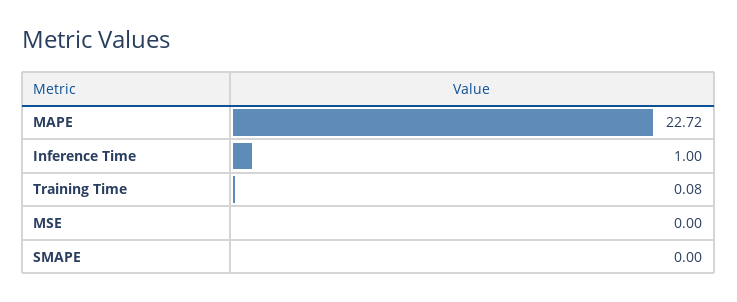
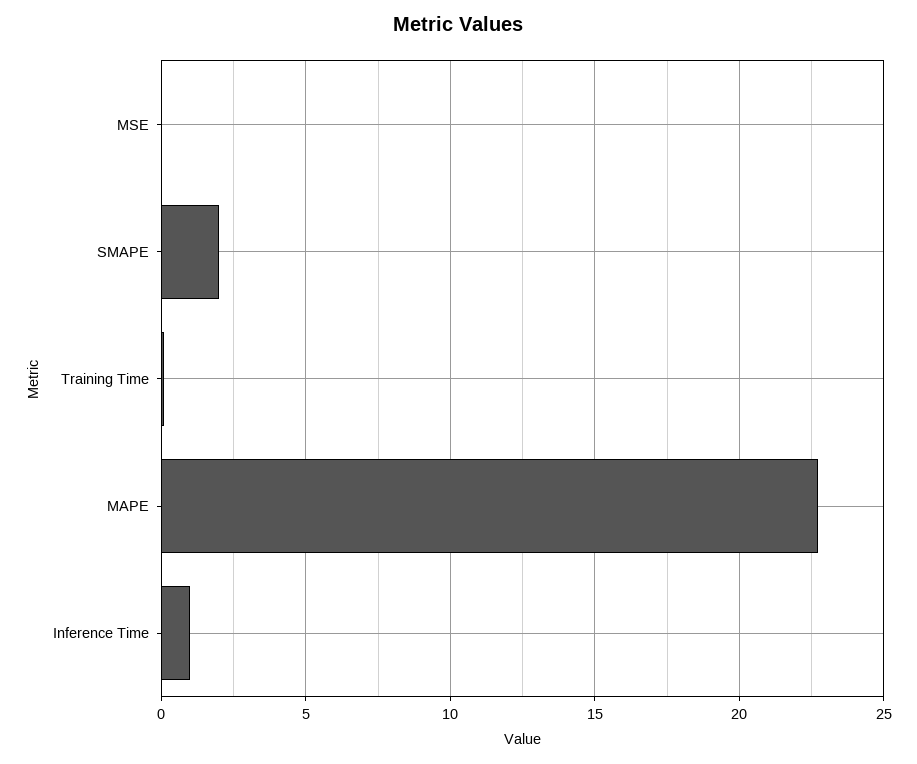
  {
    "MAPE": 22.72,
    "Inference Time": 1,
    "Training Time": 0.08,
    "MSE": 0,
-   "SMAPE": 0
+   "SMAPE": 2
  }

